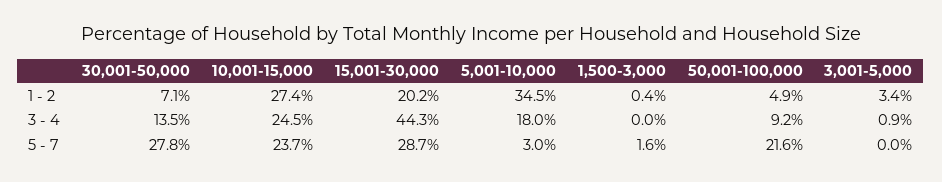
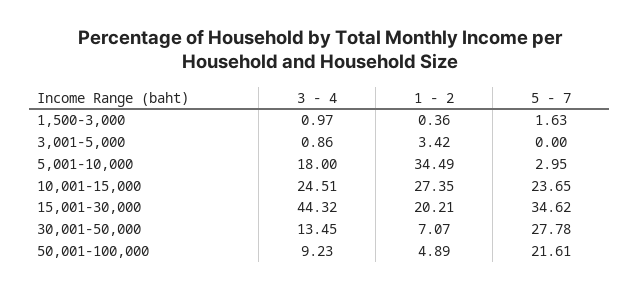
  {
    "30,001-50,000": {
      "1 - 2": 7.07,
      "3 - 4": 13.45,
      "5 - 7": 27.78
    },
    "10,001-15,000": {
      "1 - 2": 27.35,
      "3 - 4": 24.51,
      "5 - 7": 23.65
    },
    "15,001-30,000": {
      "1 - 2": 20.21,
      "3 - 4": 44.32,
-     "5 - 7": 28.7
+     "5 - 7": 34.62
    },
    "5,001-10,000": {
      "1 - 2": 34.49,
      "3 - 4": 18,
      "5 - 7": 2.95
    },
    "1,500-3,000": {
      "1 - 2": 0.36,
-     "3 - 4": 0,
+     "3 - 4": 0.97,
      "5 - 7": 1.63
    },
    "50,001-100,000": {
      "1 - 2": 4.89,
      "3 - 4": 9.23,
      "5 - 7": 21.61
    },
    "3,001-5,000": {
      "1 - 2": 3.42,
      "3 - 4": 0.86,
      "5 - 7": 0
    }
  }

